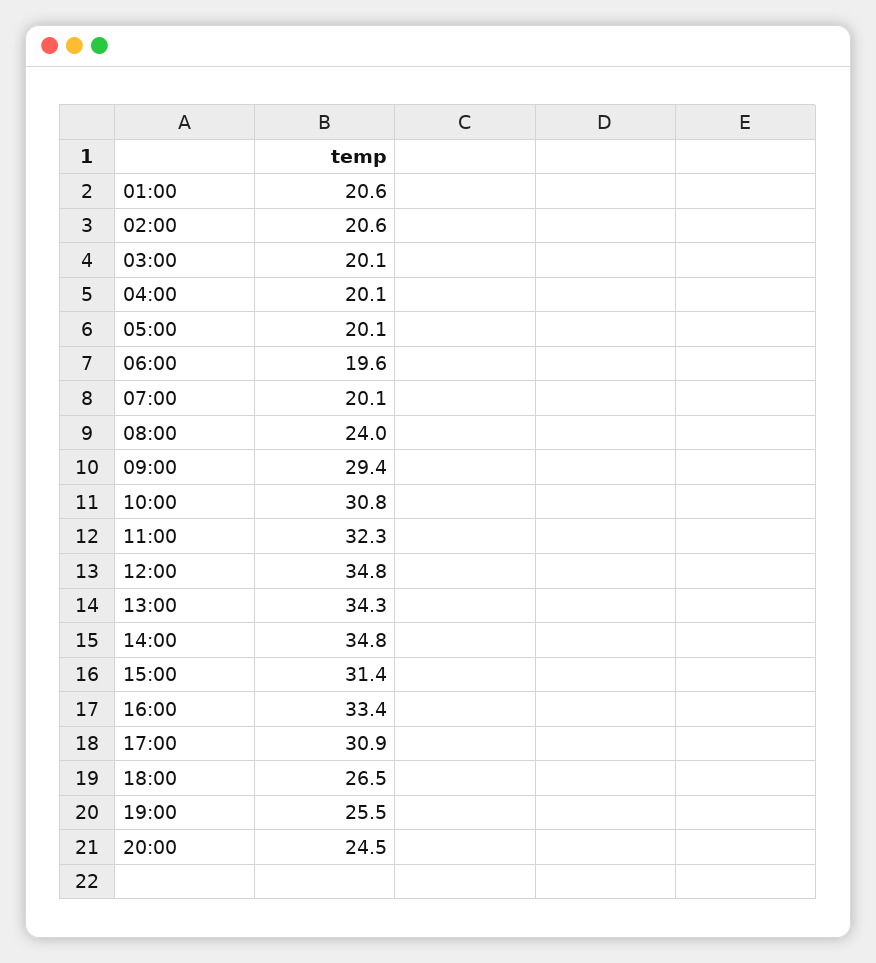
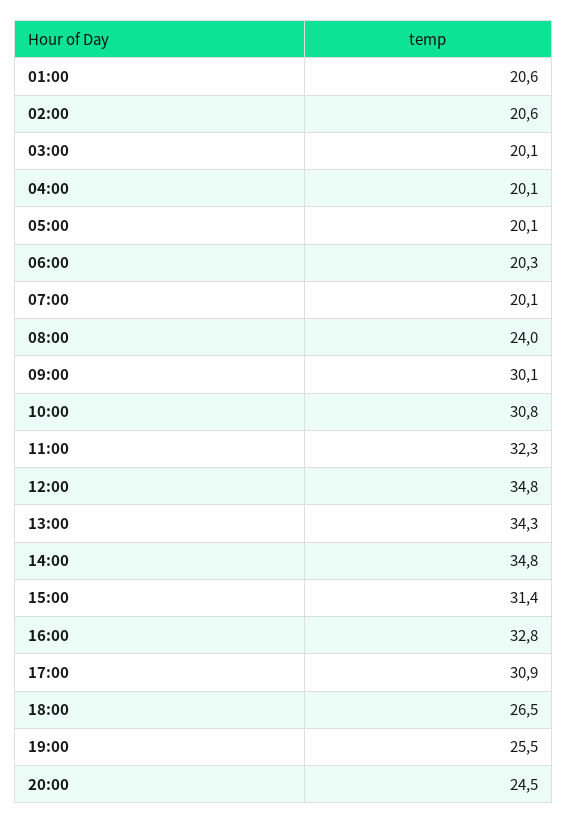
  {
    "01:00": 20.6,
    "02:00": 20.6,
    "03:00": 20.1,
    "04:00": 20.1,
    "05:00": 20.1,
-   "06:00": 19.6,
+   "06:00": 20.3,
    "07:00": 20.1,
    "08:00": 24,
-   "09:00": 29.4,
+   "09:00": 30.1,
    "10:00": 30.8,
    "11:00": 32.3,
    "12:00": 34.8,
    "13:00": 34.3,
    "14:00": 34.8,
    "15:00": 31.4,
-   "16:00": 33.4,
+   "16:00": 32.8,
    "17:00": 30.9,
    "18:00": 26.5,
    "19:00": 25.5,
    "20:00": 24.5
  }

